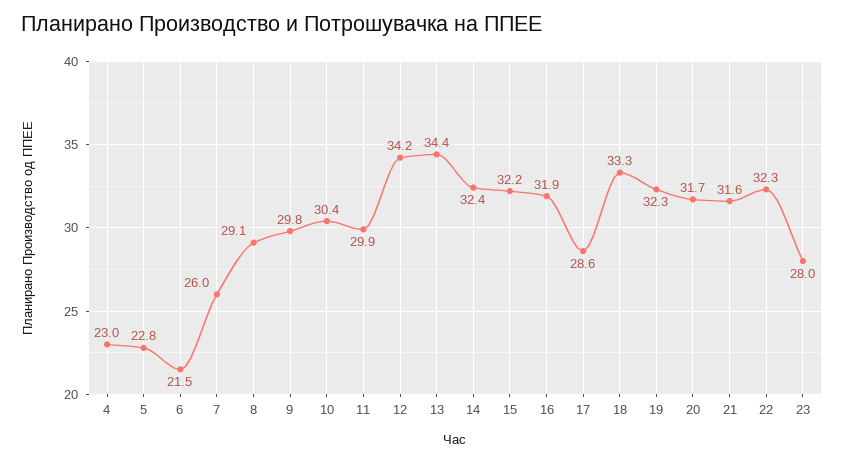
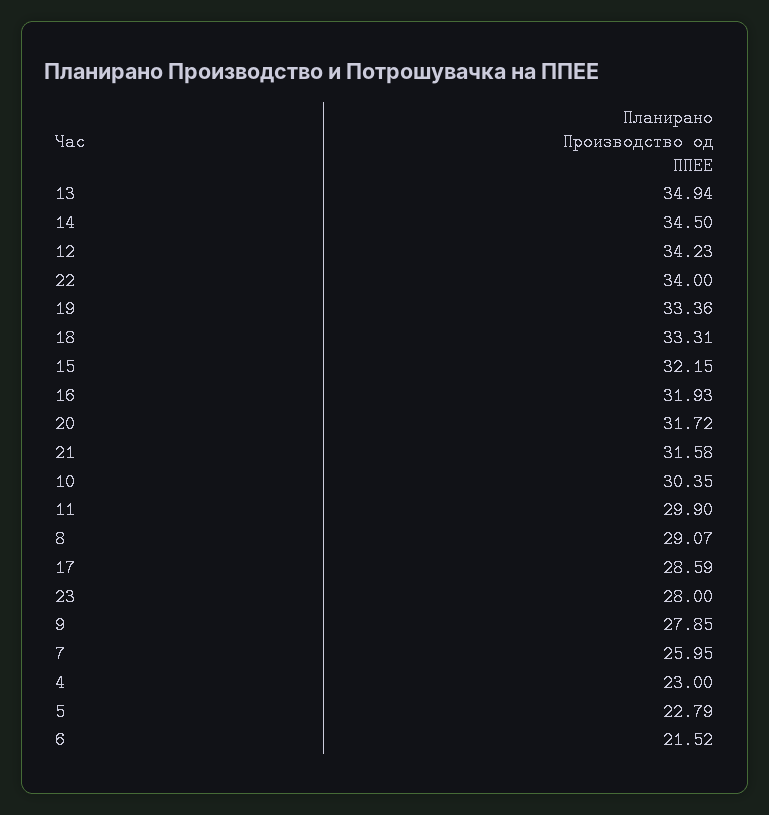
  {
    "4": 23,
    "5": 22.79,
    "6": 21.52,
    "7": 25.95,
    "8": 29.07,
-   "9": 29.8,
+   "9": 27.85,
    "10": 30.35,
    "11": 29.9,
    "12": 34.23,
-   "13": 34.4,
+   "13": 34.94,
-   "14": 32.4,
+   "14": 34.5,
    "15": 32.15,
    "16": 31.93,
    "17": 28.59,
    "18": 33.31,
-   "19": 32.3,
+   "19": 33.36,
    "20": 31.72,
    "21": 31.58,
-   "22": 32.3,
+   "22": 34,
    "23": 28
  }

